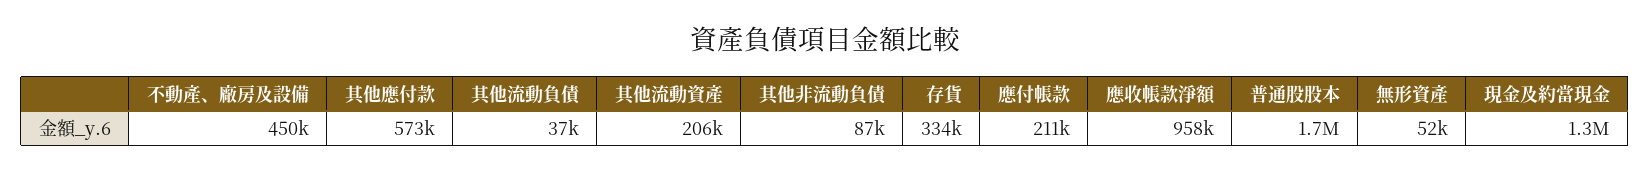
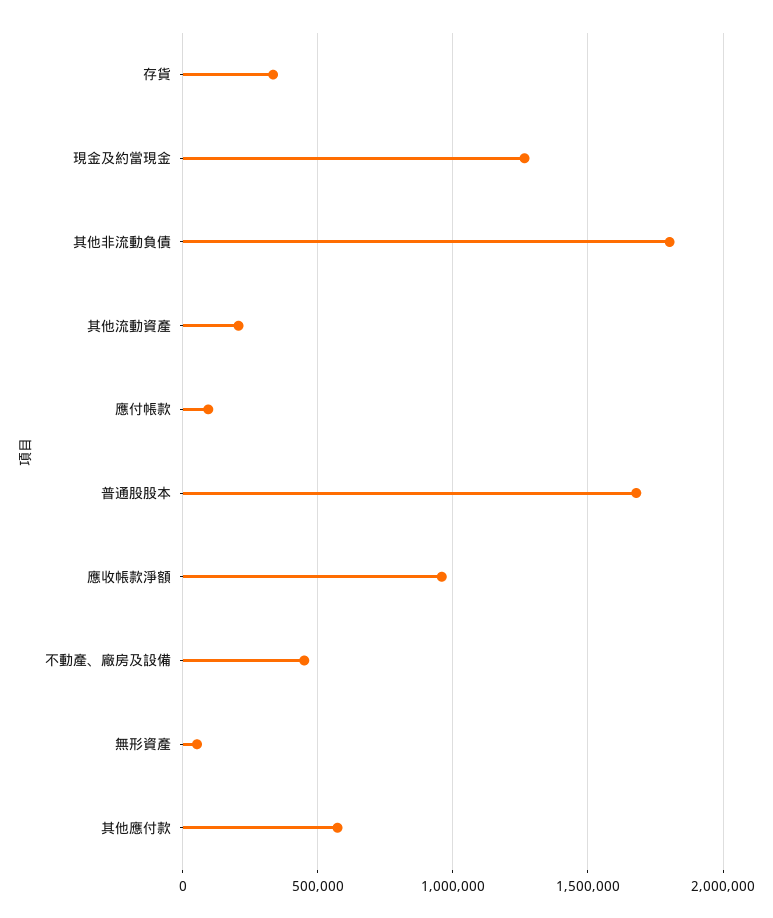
  {
    "不動產、廠房及設備": 450000,
    "其他應付款": 573000,
-   "其他流動負債": 37000,
    "其他流動資產": 206000,
-   "其他非流動負債": 87000,
+   "其他非流動負債": 1800000,
    "存貨": 334000,
-   "應付帳款": 211000,
+   "應付帳款": 100000,
    "應收帳款淨額": 958000,
    "普通股股本": 1700000,
    "無形資產": 52000,
    "現金及約當現金": 1300000
  }

